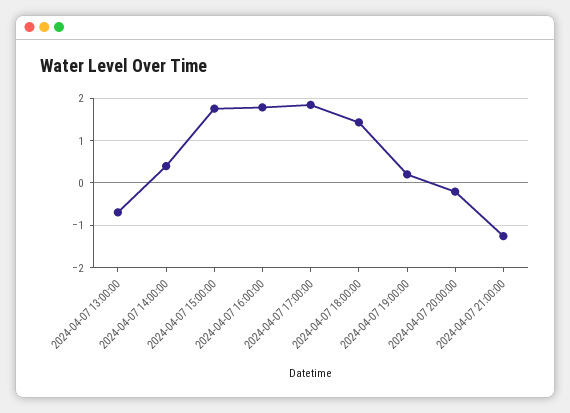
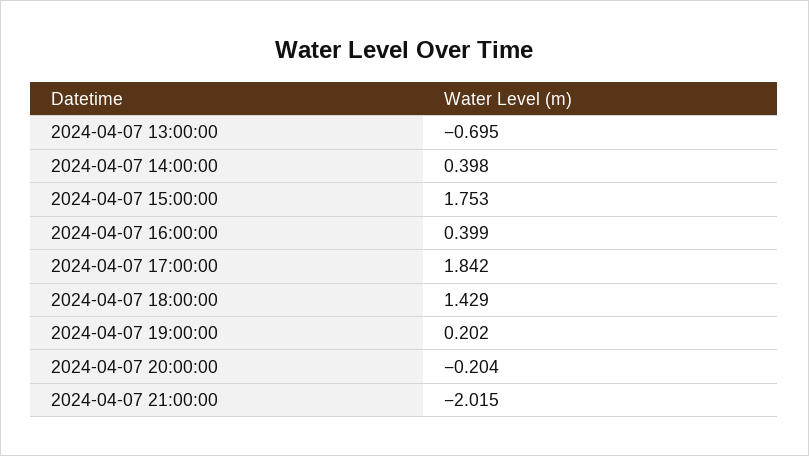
  {
    "2024-04-07 13:00:00": -0.695,
    "2024-04-07 14:00:00": 0.398,
    "2024-04-07 15:00:00": 1.753,
-   "2024-04-07 16:00:00": 1.8,
+   "2024-04-07 16:00:00": 0.399,
    "2024-04-07 17:00:00": 1.842,
    "2024-04-07 18:00:00": 1.429,
    "2024-04-07 19:00:00": 0.202,
    "2024-04-07 20:00:00": -0.204,
-   "2024-04-07 21:00:00": -1.2
+   "2024-04-07 21:00:00": -2.015
  }

